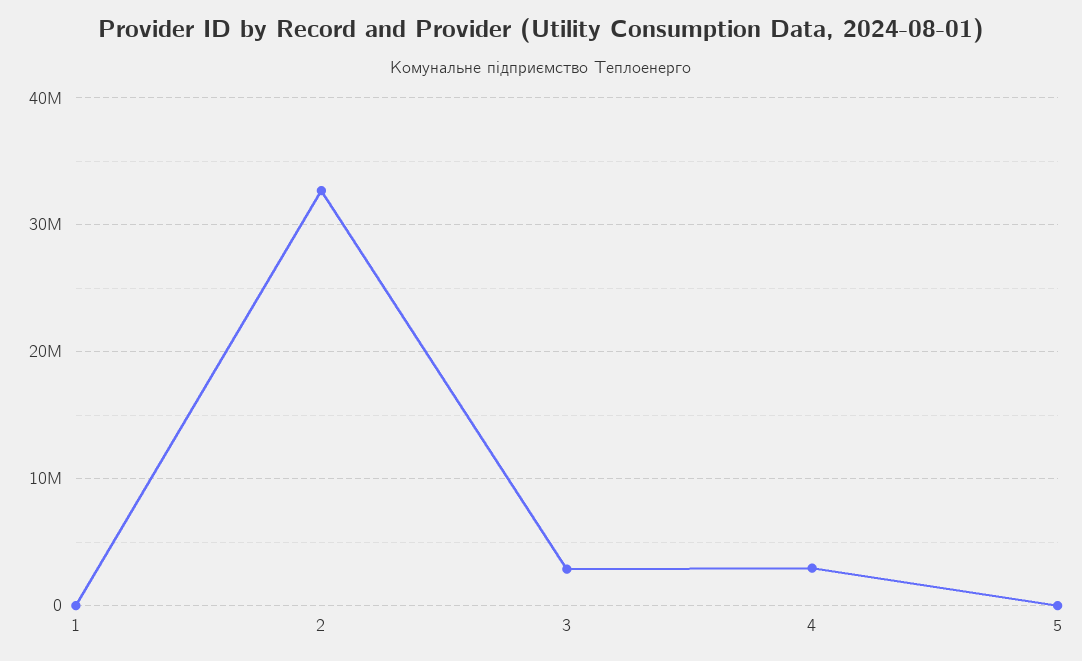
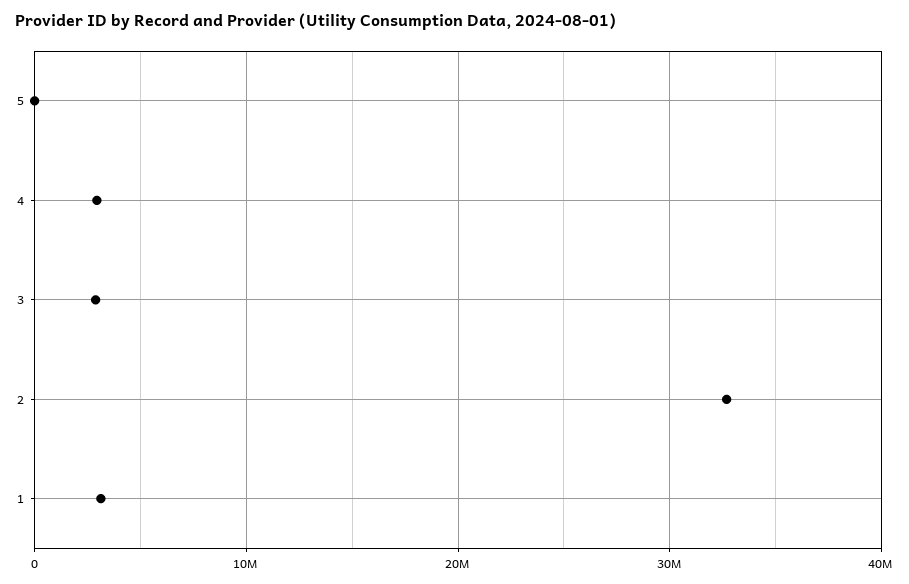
  {
-   "1": 0,
+   "1": 3000000,
    "2": 33000000,
    "3": 3000000,
    "4": 3000000,
    "5": 0
  }

